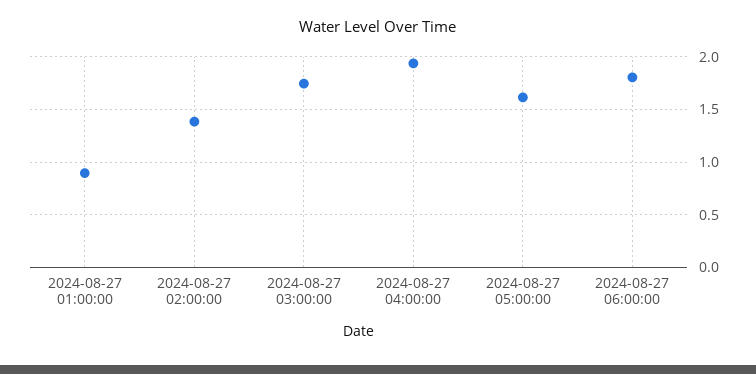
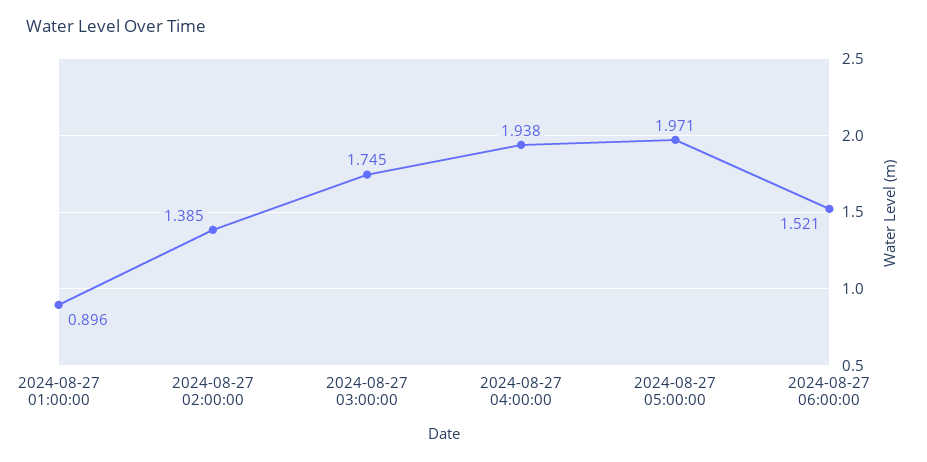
  {
    "2024-08-27 01:00:00": 0.896,
    "2024-08-27 02:00:00": 1.385,
    "2024-08-27 03:00:00": 1.745,
    "2024-08-27 04:00:00": 1.938,
-   "2024-08-27 05:00:00": 1.6,
+   "2024-08-27 05:00:00": 1.971,
-   "2024-08-27 06:00:00": 1.8
+   "2024-08-27 06:00:00": 1.521
  }

